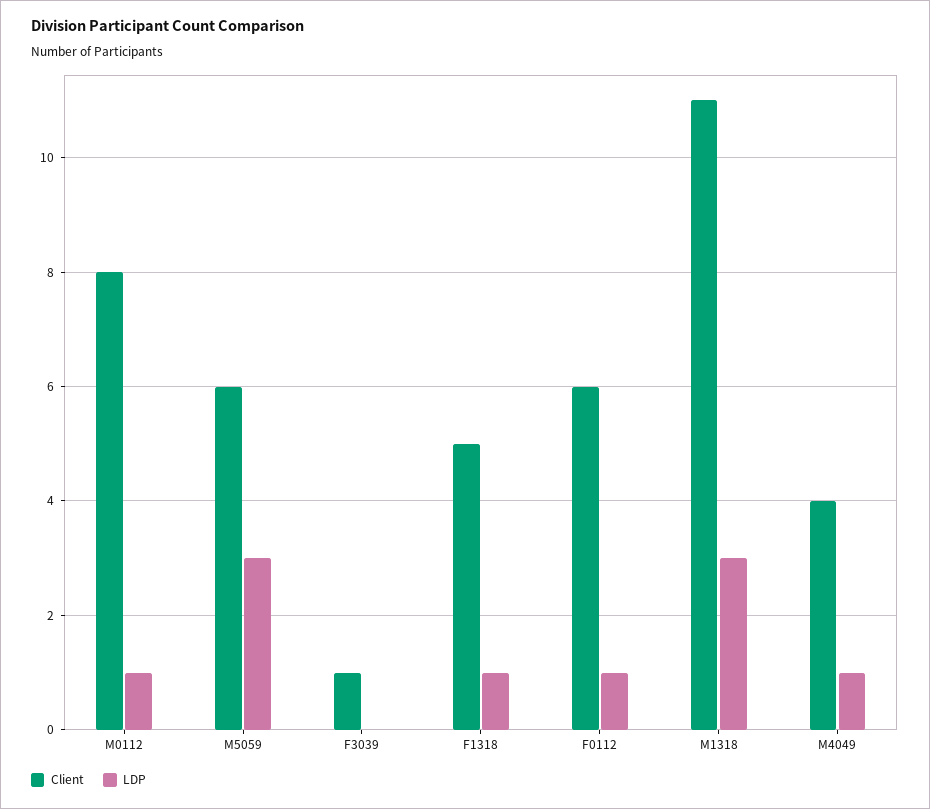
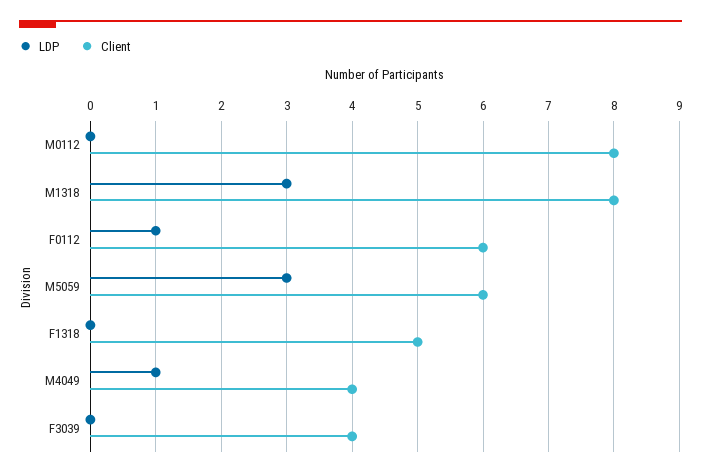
  {
    "Client": {
      "M0112": 8,
      "M5059": 6,
-     "F3039": 1,
+     "F3039": 4,
      "F1318": 5,
      "F0112": 6,
-     "M1318": 11,
+     "M1318": 8,
      "M4049": 4
    },
    "LDP": {
-     "M0112": 1,
+     "M0112": 0,
      "M5059": 3,
      "F3039": 0,
-     "F1318": 1,
+     "F1318": 0,
      "F0112": 1,
      "M1318": 3,
      "M4049": 1
    }
  }

